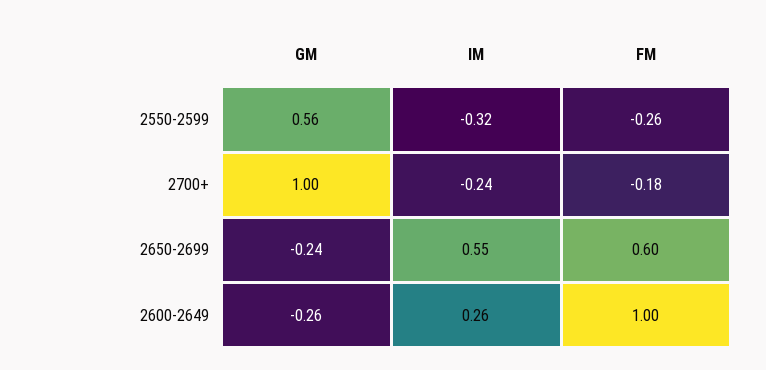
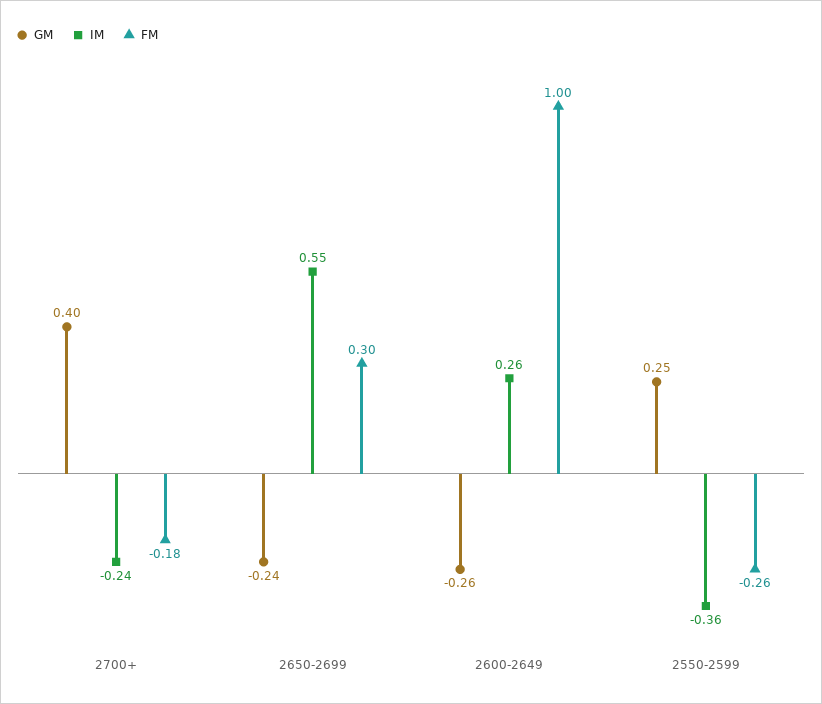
  {
    "GM": {
-     "2550-2599": 0.56,
+     "2550-2599": 0.25,
-     "2700+": 1,
+     "2700+": 0.4,
      "2650-2699": -0.24,
      "2600-2649": -0.26
    },
    "IM": {
-     "2550-2599": -0.32,
+     "2550-2599": -0.36,
      "2700+": -0.24,
      "2650-2699": 0.55,
      "2600-2649": 0.26
    },
    "FM": {
      "2550-2599": -0.26,
      "2700+": -0.18,
-     "2650-2699": 0.6,
+     "2650-2699": 0.3,
      "2600-2649": 1
    }
  }

